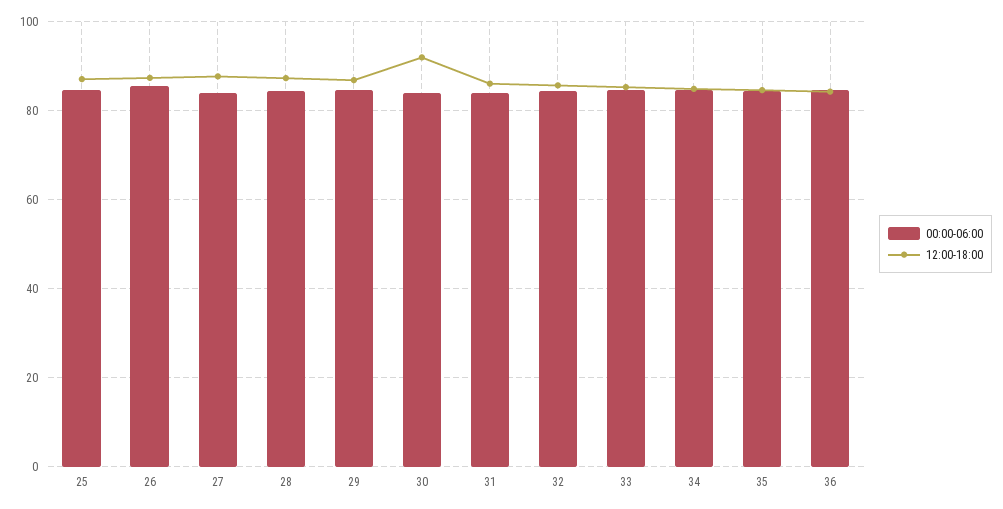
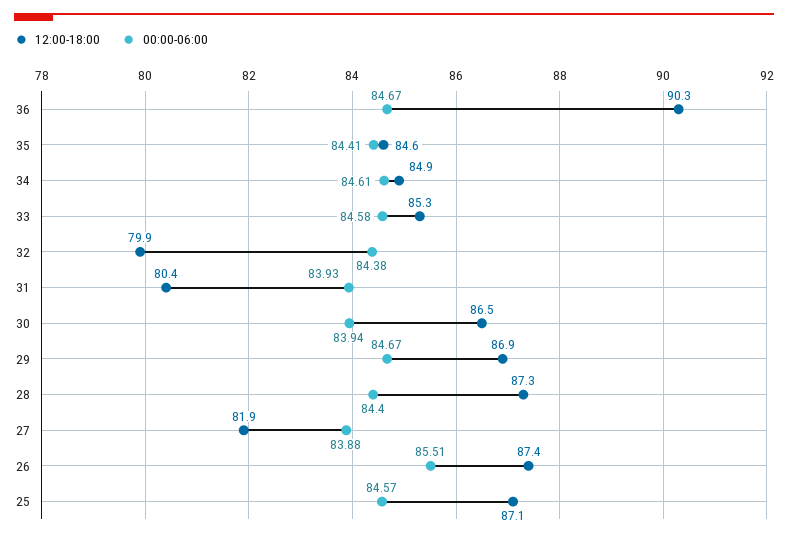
  {
    "00:00-06:00": {
      "25": 84.57,
      "26": 85.51,
      "27": 83.88,
      "28": 84.4,
      "29": 84.67,
      "30": 83.94,
      "31": 83.93,
      "32": 84.38,
      "33": 84.58,
      "34": 84.61,
      "35": 84.41,
      "36": 84.67
    },
    "12:00-18:00": {
      "25": 87.1,
      "26": 87.4,
-     "27": 88,
+     "27": 81.9,
      "28": 87.3,
      "29": 86.9,
-     "30": 92,
+     "30": 86.5,
-     "31": 86,
+     "31": 80.4,
-     "32": 86,
+     "32": 79.9,
      "33": 85.3,
      "34": 84.9,
      "35": 84.6,
-     "36": 84
+     "36": 90.3
    }
  }

